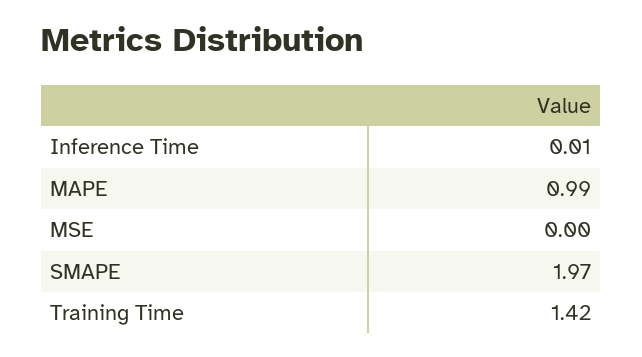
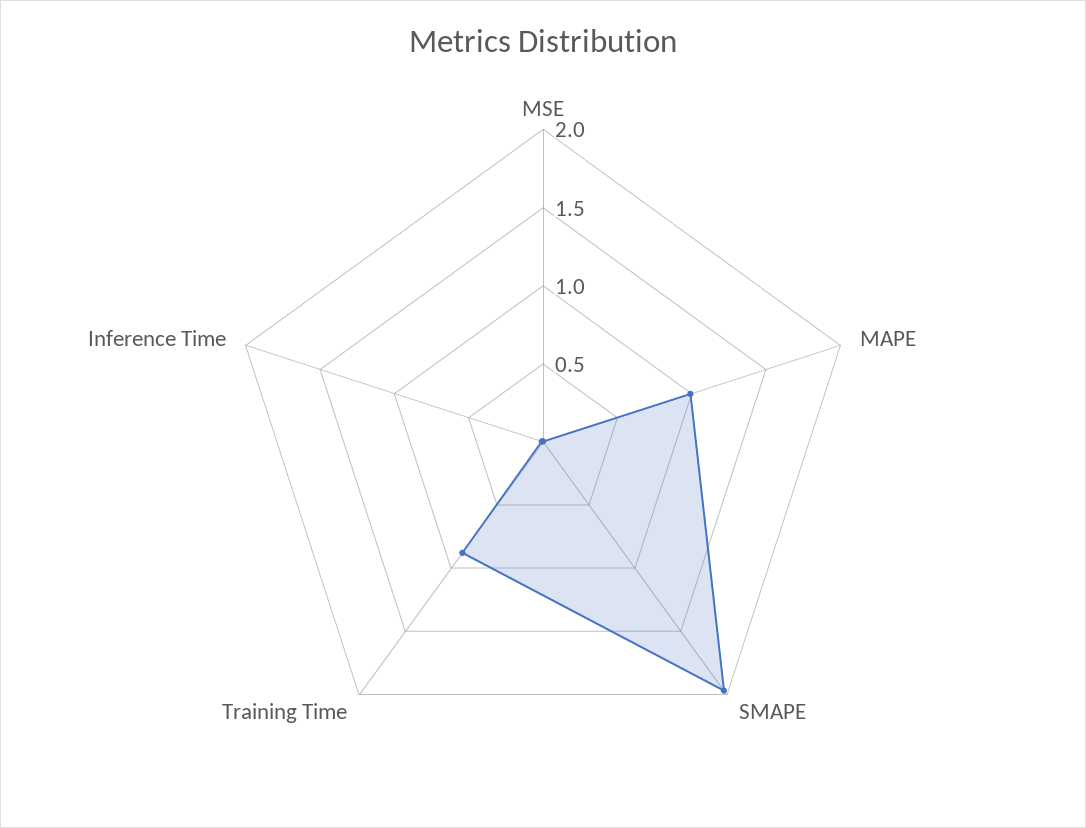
  {
    "Inference Time": 0.01,
    "MAPE": 0.99,
    "MSE": 0,
    "SMAPE": 1.97,
-   "Training Time": 1.42
+   "Training Time": 0.9
  }

